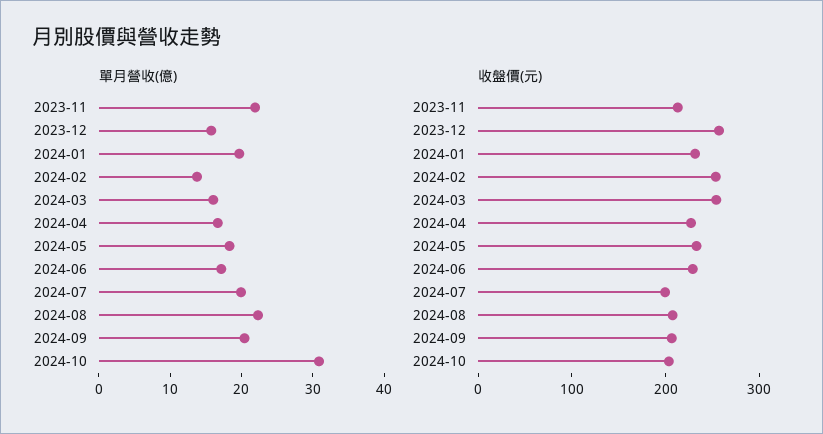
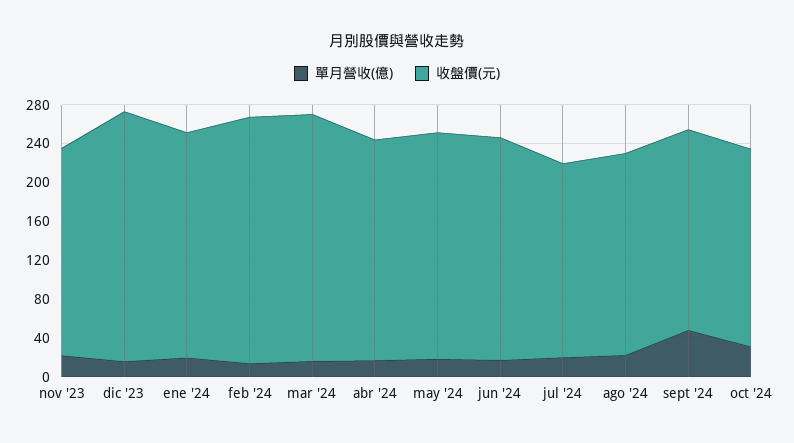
  {
    "單月營收(億)": {
      "2023-11": 22,
      "2023-12": 16,
      "2024-01": 20,
      "2024-02": 14,
      "2024-03": 16,
      "2024-04": 16,
      "2024-05": 18,
      "2024-06": 18,
      "2024-07": 20,
      "2024-08": 22,
-     "2024-09": 20,
+     "2024-09": 50,
      "2024-10": 30
    },
    "收盤價(元)": {
      "2023-11": 210,
      "2023-12": 260,
      "2024-01": 230,
      "2024-02": 250,
      "2024-03": 250,
      "2024-04": 230,
      "2024-05": 230,
      "2024-06": 230,
      "2024-07": 200,
      "2024-08": 210,
      "2024-09": 210,
      "2024-10": 200
    }
  }

